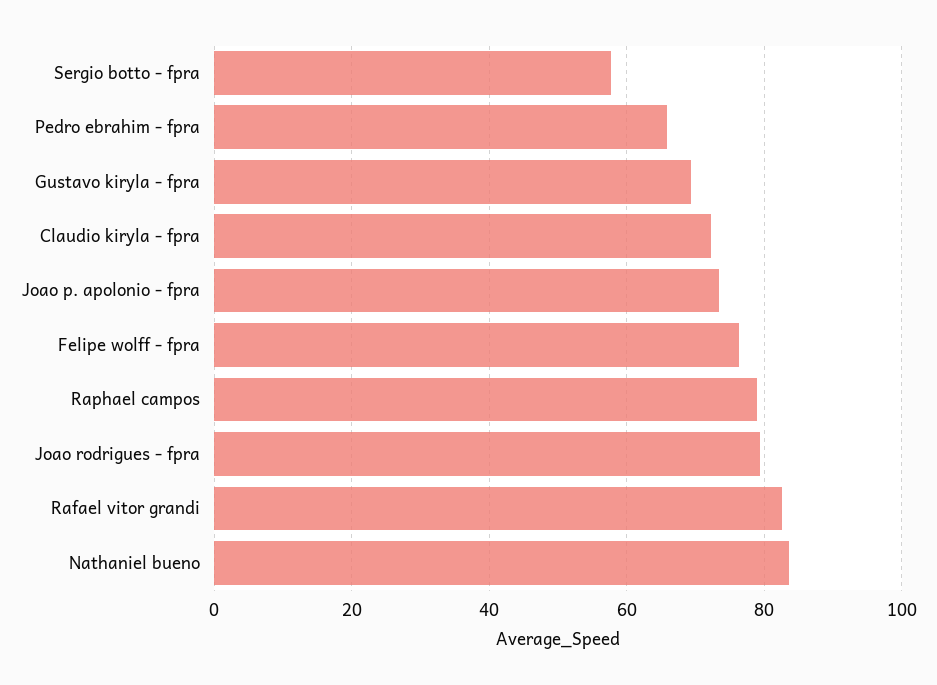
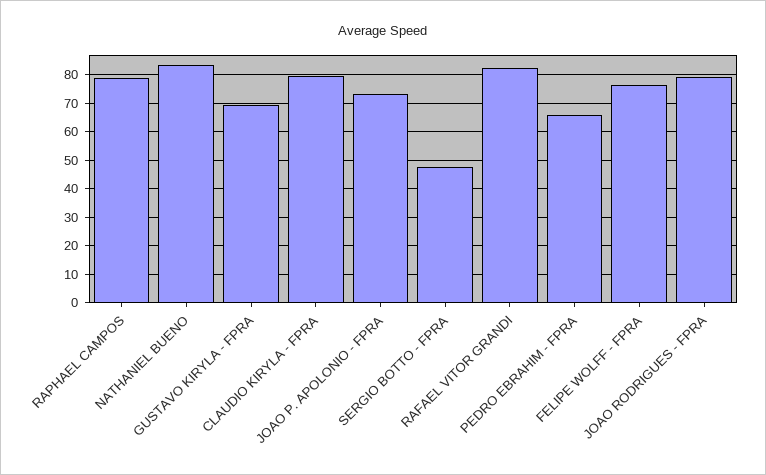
  {
-   "Sergio botto - fpra": 58,
+   "Sergio botto - fpra": 47.5,
    "Pedro ebrahim - fpra": 66,
    "Gustavo kiryla - fpra": 70,
-   "Claudio kiryla - fpra": 72,
+   "Claudio kiryla - fpra": 80,
    "Joao p. apolonio - fpra": 74,
    "Felipe wolff - fpra": 76,
    "Raphael campos": 78,
    "Joao rodrigues - fpra": 80,
    "Rafael vitor grandi": 82,
    "Nathaniel bueno": 84
  }

